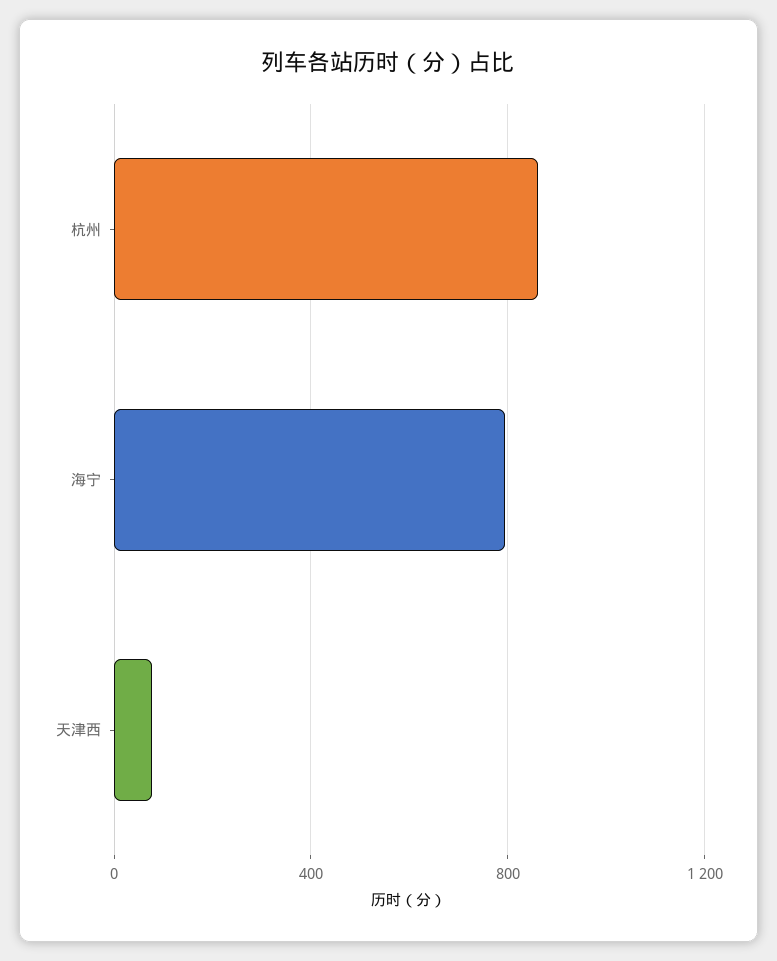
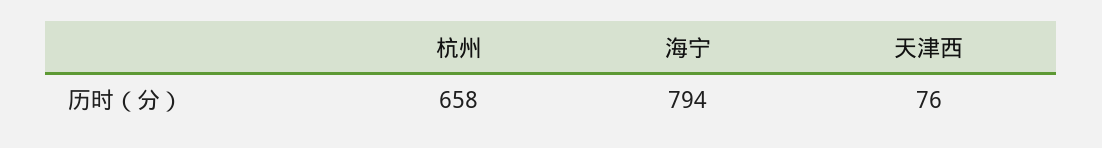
  {
-   "杭州": 850,
+   "杭州": 658,
    "海宁": 794,
    "天津西": 76
  }

